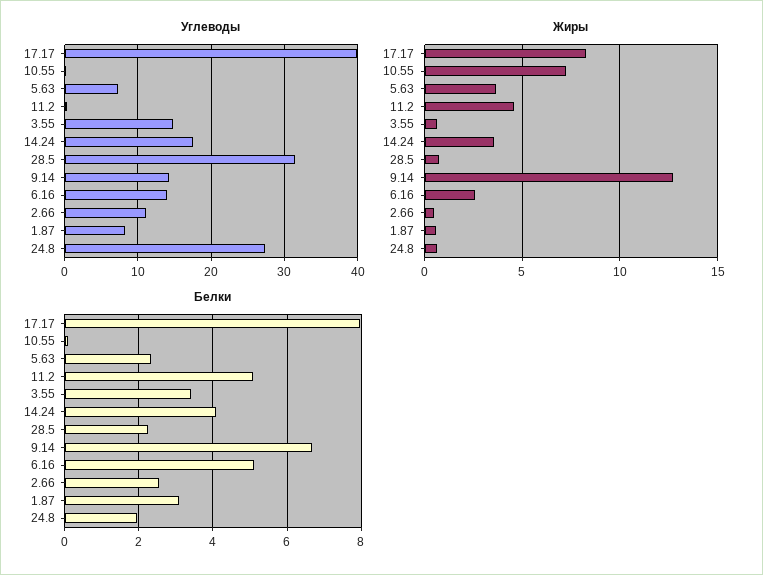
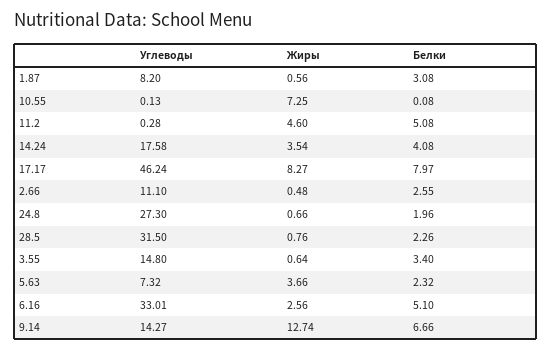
  {
    "Углеводы": {
-     "17.17": 40,
+     "17.17": 46.24,
      "10.55": 0.13,
      "5.63": 7.32,
      "11.2": 0.28,
      "3.55": 14.8,
      "14.24": 17.58,
      "28.5": 31.5,
      "9.14": 14.27,
-     "6.16": 14,
+     "6.16": 33.01,
      "2.66": 11.1,
      "1.87": 8.2,
      "24.8": 27.3
    },
    "Жиры": {
      "17.17": 8.27,
      "10.55": 7.25,
      "5.63": 3.66,
      "11.2": 4.6,
      "3.55": 0.64,
      "14.24": 3.54,
      "28.5": 0.76,
      "9.14": 12.74,
      "6.16": 2.56,
      "2.66": 0.48,
      "1.87": 0.56,
      "24.8": 0.66
    },
    "Белки": {
      "17.17": 7.97,
      "10.55": 0.08,
      "5.63": 2.32,
      "11.2": 5.08,
      "3.55": 3.4,
      "14.24": 4.08,
      "28.5": 2.26,
      "9.14": 6.66,
      "6.16": 5.1,
      "2.66": 2.55,
      "1.87": 3.08,
      "24.8": 1.96
    }
  }

